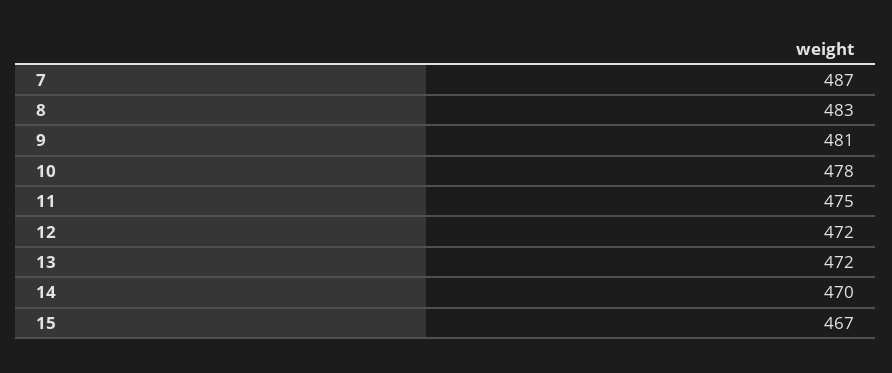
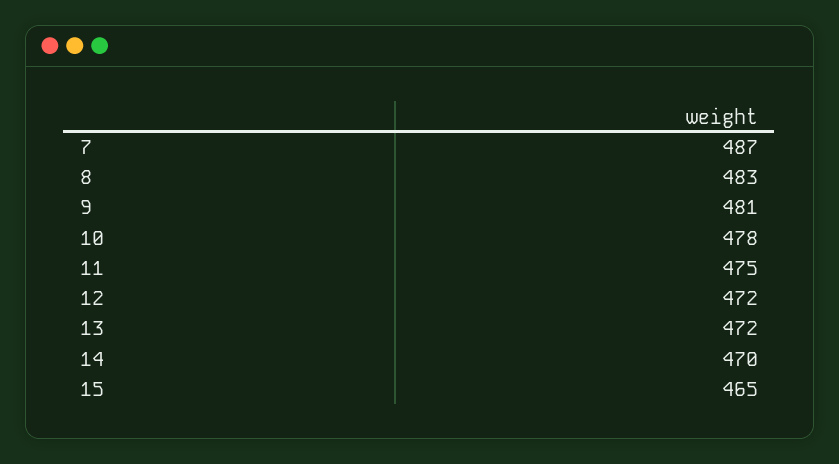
  {
    "7": 487,
    "8": 483,
    "9": 481,
    "10": 478,
    "11": 475,
    "12": 472,
    "13": 472,
    "14": 470,
-   "15": 467
+   "15": 465
  }

